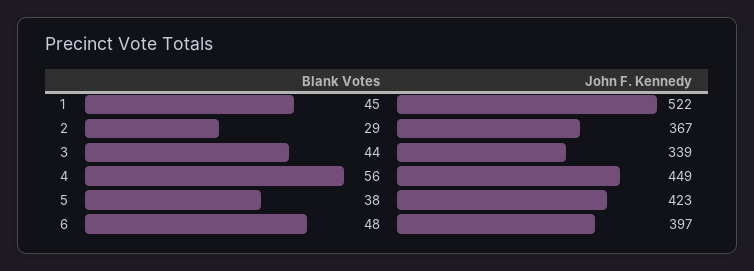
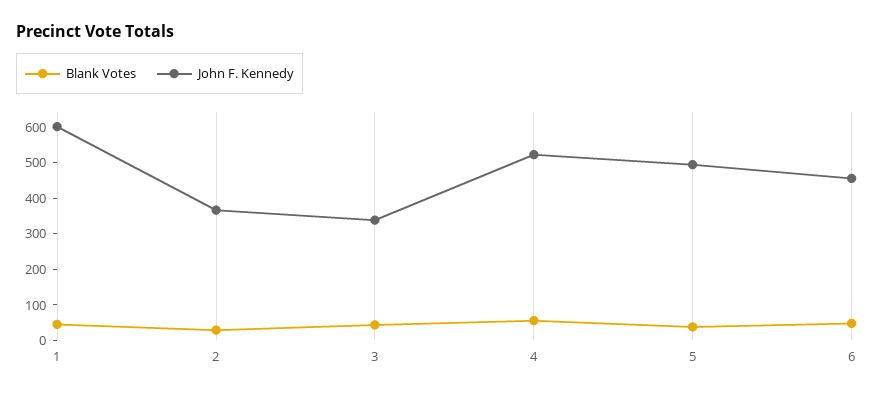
  {
    "Blank Votes": {
      "1": 45,
      "2": 29,
      "3": 44,
      "4": 56,
      "5": 38,
      "6": 48
    },
    "John F. Kennedy": {
-     "1": 522,
+     "1": 600,
      "2": 367,
      "3": 339,
-     "4": 449,
+     "4": 525,
-     "5": 423,
+     "5": 500,
-     "6": 397
+     "6": 450
    }
  }

